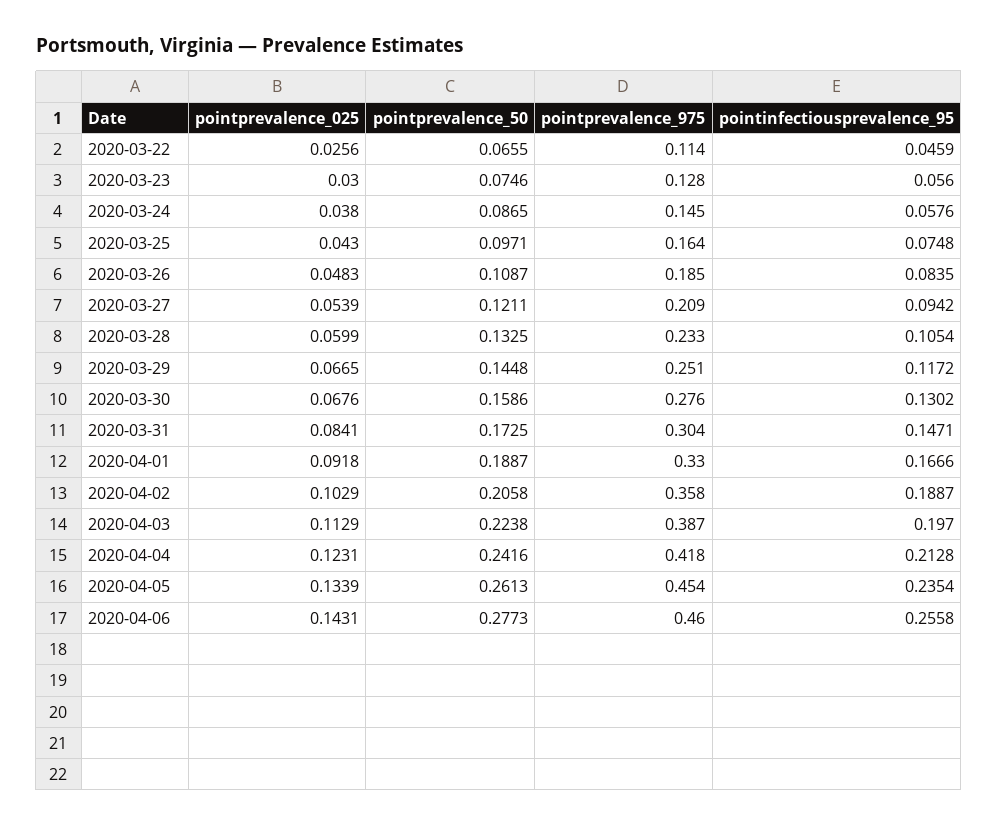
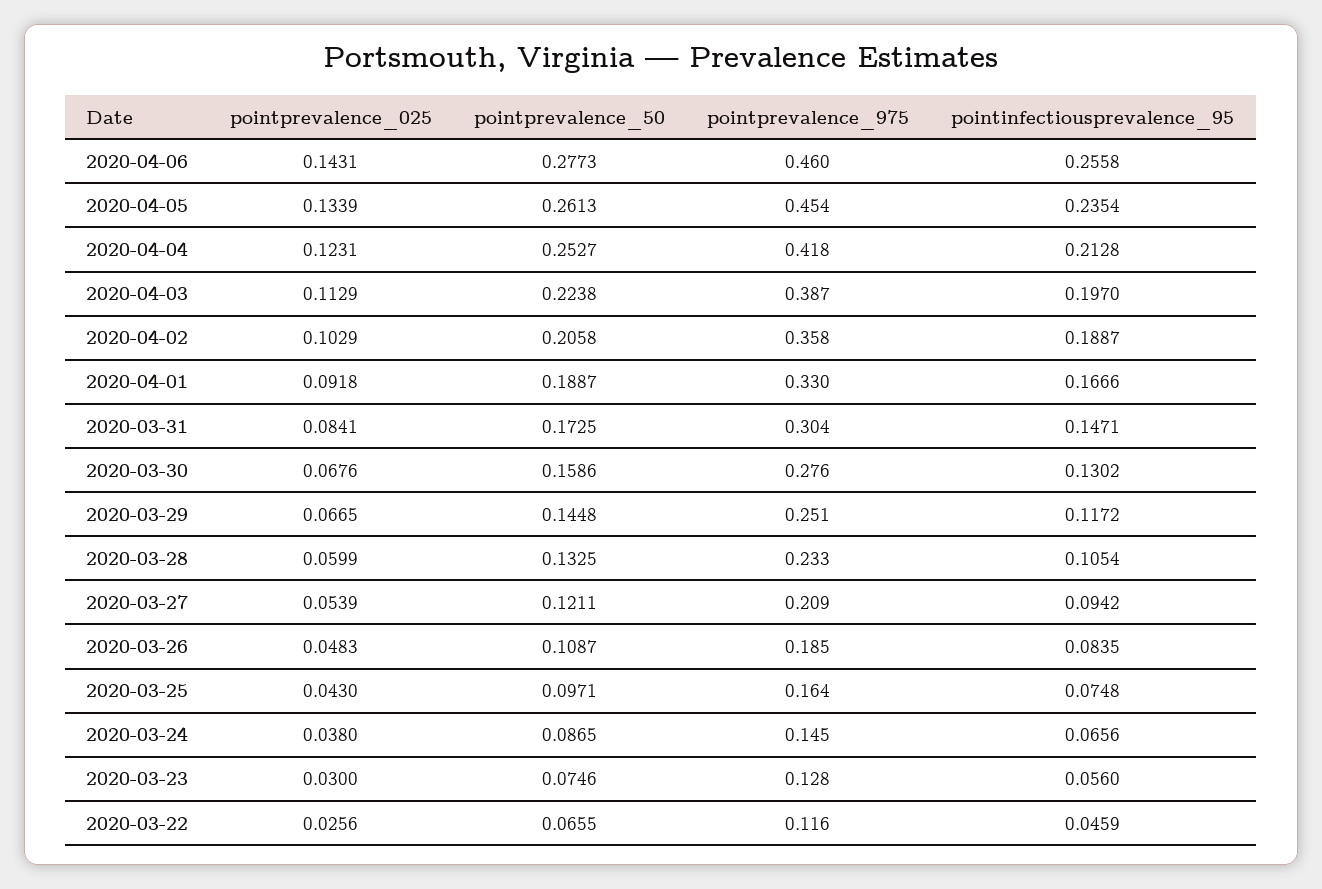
  {
    "pointprevalence_025": {
      "2020-03-22": 0.0256,
      "2020-03-23": 0.03,
      "2020-03-24": 0.038,
      "2020-03-25": 0.043,
      "2020-03-26": 0.0483,
      "2020-03-27": 0.0539,
      "2020-03-28": 0.0599,
      "2020-03-29": 0.0665,
      "2020-03-30": 0.0676,
      "2020-03-31": 0.0841,
      "2020-04-01": 0.0918,
      "2020-04-02": 0.1029,
      "2020-04-03": 0.1129,
      "2020-04-04": 0.1231,
      "2020-04-05": 0.1339,
      "2020-04-06": 0.1431
    },
    "pointprevalence_50": {
      "2020-03-22": 0.0655,
      "2020-03-23": 0.0746,
      "2020-03-24": 0.0865,
      "2020-03-25": 0.0971,
      "2020-03-26": 0.1087,
      "2020-03-27": 0.1211,
      "2020-03-28": 0.1325,
      "2020-03-29": 0.1448,
      "2020-03-30": 0.1586,
      "2020-03-31": 0.1725,
      "2020-04-01": 0.1887,
      "2020-04-02": 0.2058,
      "2020-04-03": 0.2238,
-     "2020-04-04": 0.2416,
+     "2020-04-04": 0.2527,
      "2020-04-05": 0.2613,
      "2020-04-06": 0.2773
    },
    "pointprevalence_975": {
-     "2020-03-22": 0.114,
+     "2020-03-22": 0.116,
      "2020-03-23": 0.128,
      "2020-03-24": 0.145,
      "2020-03-25": 0.164,
      "2020-03-26": 0.185,
      "2020-03-27": 0.209,
      "2020-03-28": 0.233,
      "2020-03-29": 0.251,
      "2020-03-30": 0.276,
      "2020-03-31": 0.304,
      "2020-04-01": 0.33,
      "2020-04-02": 0.358,
      "2020-04-03": 0.387,
      "2020-04-04": 0.418,
      "2020-04-05": 0.454,
      "2020-04-06": 0.46
    },
    "pointinfectiousprevalence_95": {
      "2020-03-22": 0.0459,
      "2020-03-23": 0.056,
-     "2020-03-24": 0.0576,
+     "2020-03-24": 0.0656,
      "2020-03-25": 0.0748,
      "2020-03-26": 0.0835,
      "2020-03-27": 0.0942,
      "2020-03-28": 0.1054,
      "2020-03-29": 0.1172,
      "2020-03-30": 0.1302,
      "2020-03-31": 0.1471,
      "2020-04-01": 0.1666,
      "2020-04-02": 0.1887,
      "2020-04-03": 0.197,
      "2020-04-04": 0.2128,
      "2020-04-05": 0.2354,
      "2020-04-06": 0.2558
    }
  }

